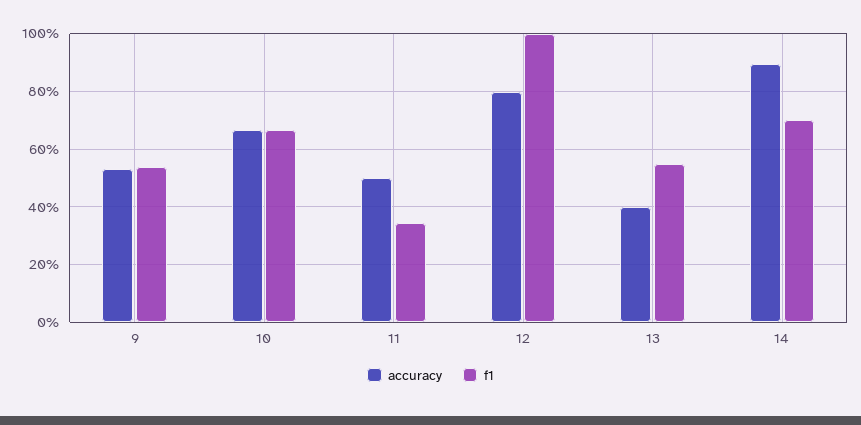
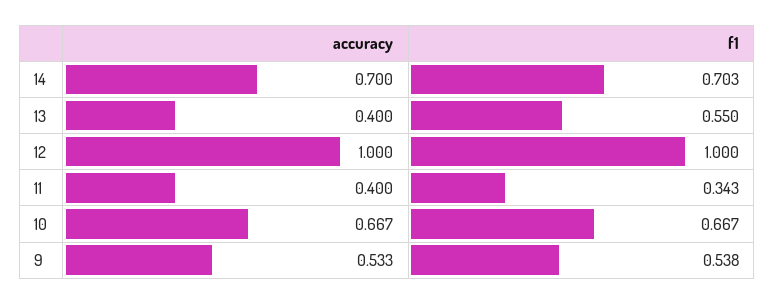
  {
    "accuracy": {
      "9": 0.533,
      "10": 0.667,
-     "11": 0.5,
+     "11": 0.4,
-     "12": 0.8,
+     "12": 1,
      "13": 0.4,
-     "14": 0.9
+     "14": 0.7
    },
    "f1": {
      "9": 0.538,
      "10": 0.667,
      "11": 0.343,
      "12": 1,
      "13": 0.55,
      "14": 0.703
    }
  }

